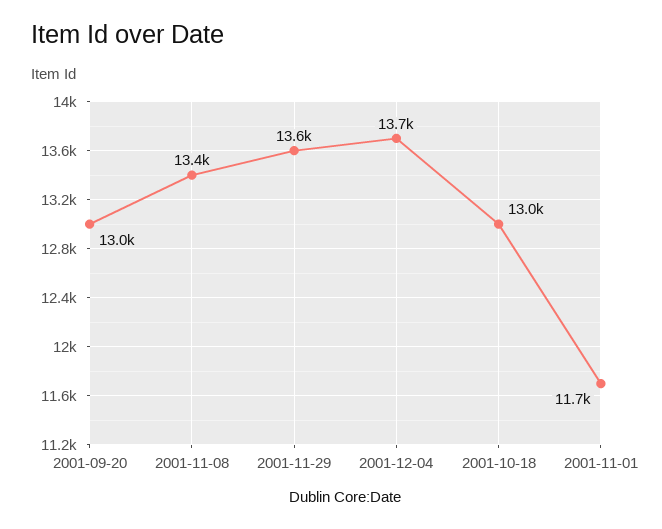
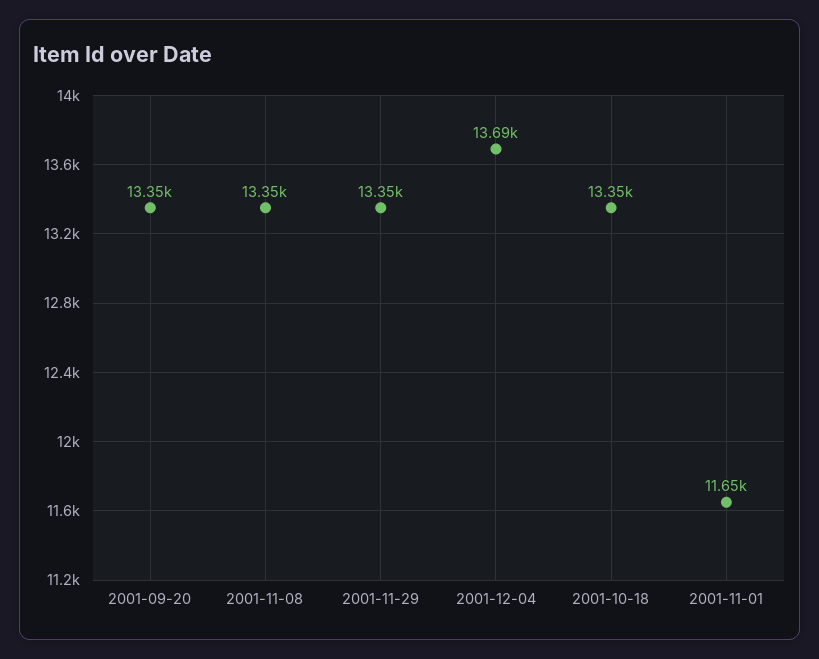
  {
-   "2001-09-20": 13000,
+   "2001-09-20": 13350,
    "2001-11-08": 13350,
-   "2001-11-29": 13600,
+   "2001-11-29": 13350,
    "2001-12-04": 13690,
-   "2001-10-18": 13000,
+   "2001-10-18": 13350,
    "2001-11-01": 11650
  }

